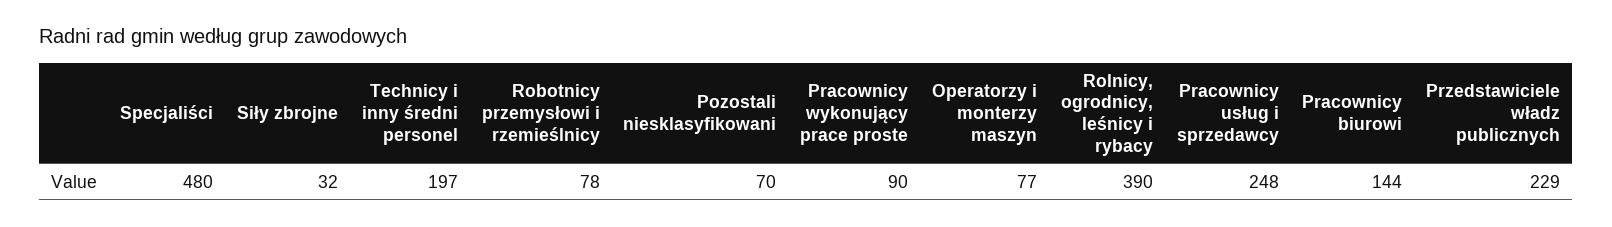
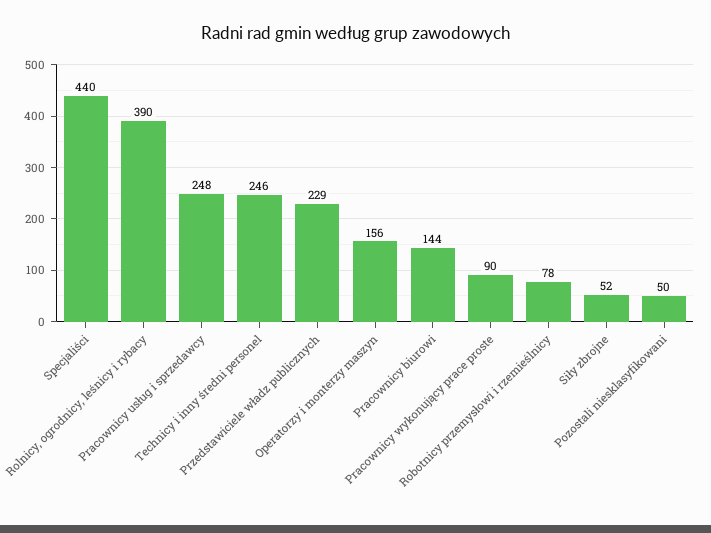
  {
-   "Specjaliści": 480,
+   "Specjaliści": 440,
-   "Siły zbrojne": 32,
+   "Siły zbrojne": 52,
-   "Technicy i inny średni personel": 197,
+   "Technicy i inny średni personel": 246,
    "Robotnicy przemysłowi i rzemieślnicy": 78,
-   "Pozostali niesklasyfikowani": 70,
+   "Pozostali niesklasyfikowani": 50,
    "Pracownicy wykonujący prace proste": 90,
-   "Operatorzy i monterzy maszyn": 77,
+   "Operatorzy i monterzy maszyn": 156,
    "Rolnicy, ogrodnicy, leśnicy i rybacy": 390,
    "Pracownicy usług i sprzedawcy": 248,
    "Pracownicy biurowi": 144,
    "Przedstawiciele władz publicznych": 229
  }

